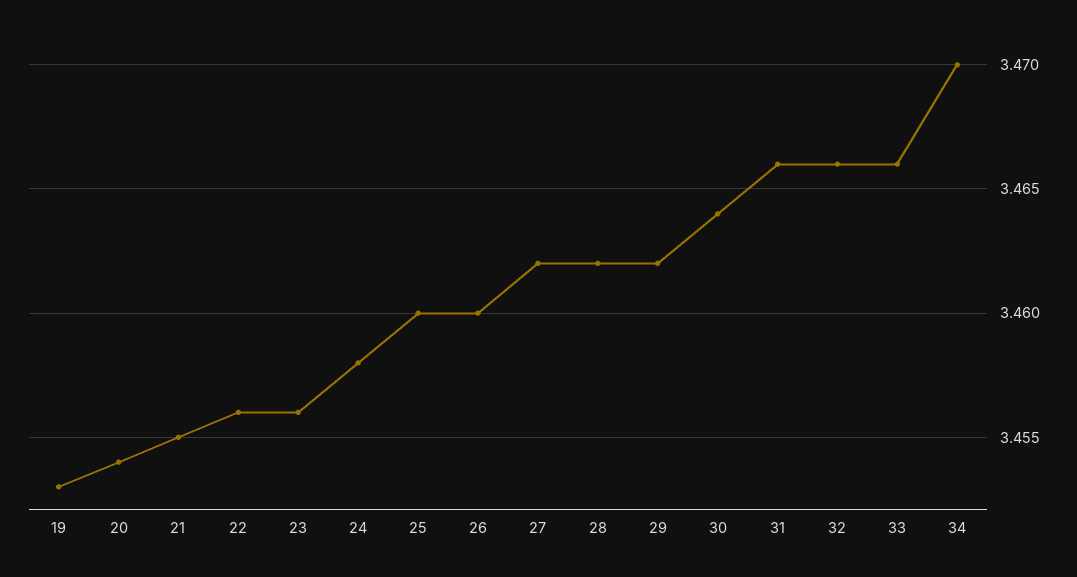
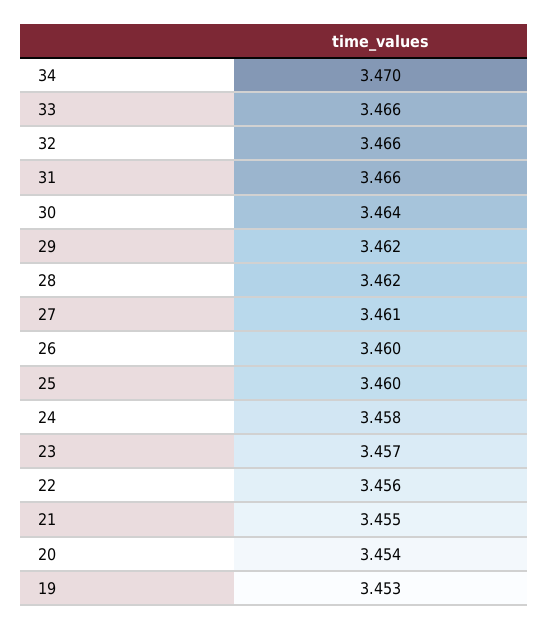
  {
    "19": 3.453,
    "20": 3.454,
    "21": 3.455,
    "22": 3.456,
-   "23": 3.456,
+   "23": 3.457,
    "24": 3.458,
    "25": 3.46,
    "26": 3.46,
-   "27": 3.462,
+   "27": 3.461,
    "28": 3.462,
    "29": 3.462,
    "30": 3.464,
    "31": 3.466,
    "32": 3.466,
    "33": 3.466,
    "34": 3.47
  }

